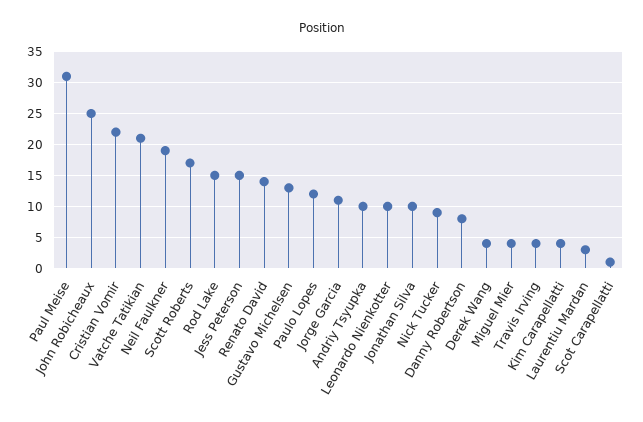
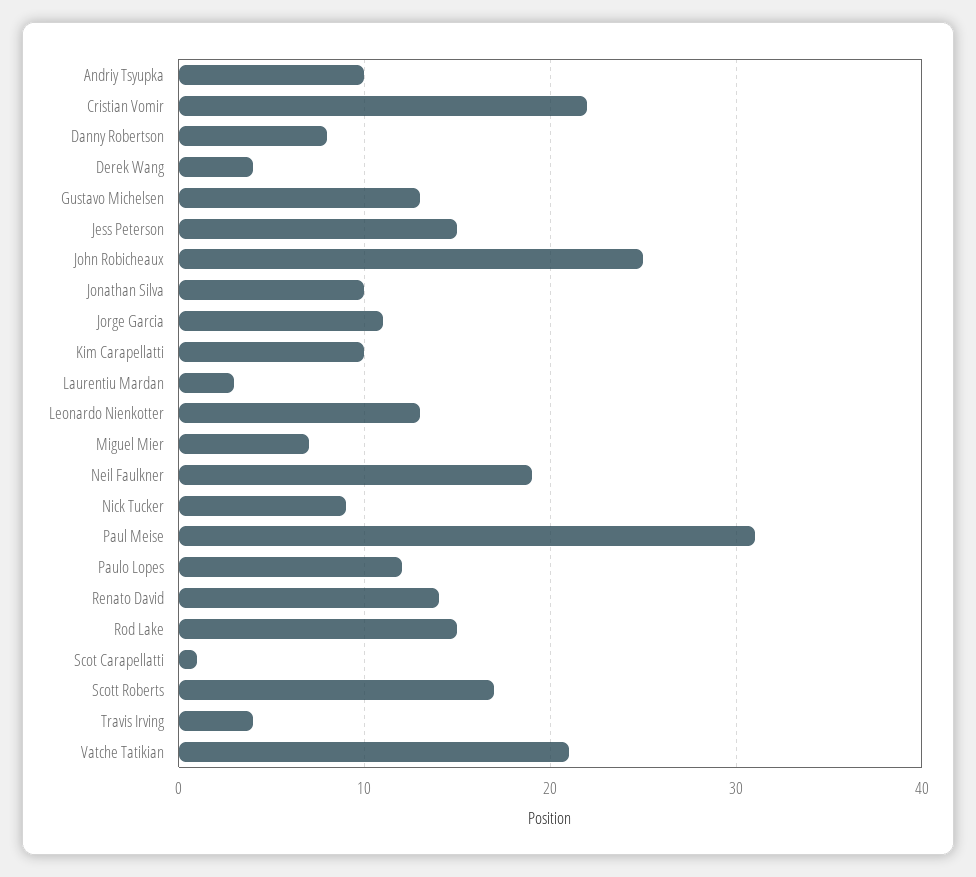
  {
    "Paul Meise": 31,
    "John Robicheaux": 25,
    "Cristian Vomir": 22,
    "Vatche Tatikian": 21,
    "Neil Faulkner": 19,
    "Scott Roberts": 17,
    "Rod Lake": 15,
    "Jess Peterson": 15,
    "Renato David": 14,
    "Gustavo Michelsen": 13,
    "Paulo Lopes": 12,
    "Jorge Garcia": 11,
    "Andriy Tsyupka": 10,
-   "Leonardo Nienkotter": 10,
+   "Leonardo Nienkotter": 13,
    "Jonathan Silva": 10,
    "Nick Tucker": 9,
    "Danny Robertson": 8,
    "Derek Wang": 4,
-   "Miguel Mier": 4,
+   "Miguel Mier": 7,
    "Travis Irving": 4,
-   "Kim Carapellatti": 4,
+   "Kim Carapellatti": 10,
    "Laurentiu Mardan": 3,
    "Scot Carapellatti": 1
  }

